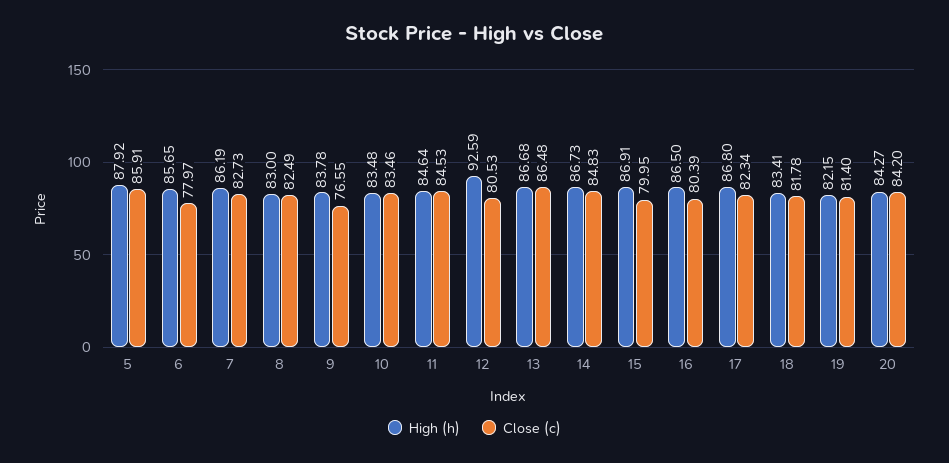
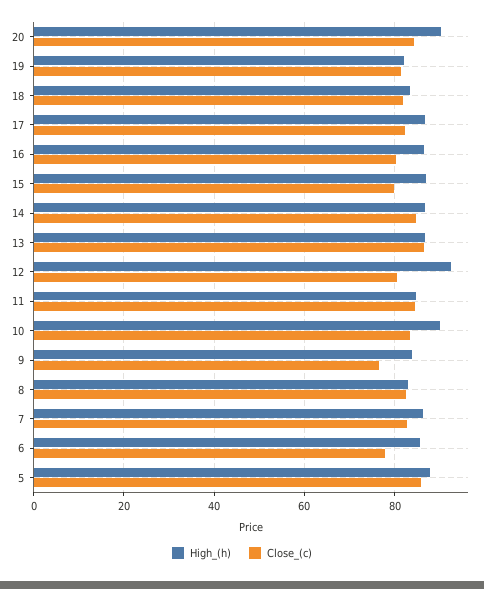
  {
    "High (h)": {
      "5": 87.92,
      "6": 85.65,
      "7": 86.19,
      "8": 83,
      "9": 83.78,
-     "10": 83.48,
+     "10": 90,
      "11": 84.64,
      "12": 92.59,
      "13": 86.68,
      "14": 86.73,
      "15": 86.91,
      "16": 86.5,
      "17": 86.8,
      "18": 83.41,
      "19": 82.15,
-     "20": 84.27
+     "20": 90
    },
    "Close (c)": {
      "5": 85.91,
      "6": 77.97,
      "7": 82.73,
      "8": 82.49,
      "9": 76.55,
      "10": 83.46,
      "11": 84.53,
      "12": 80.53,
      "13": 86.48,
      "14": 84.83,
      "15": 79.95,
      "16": 80.39,
      "17": 82.34,
      "18": 81.78,
      "19": 81.4,
      "20": 84.2
    }
  }

